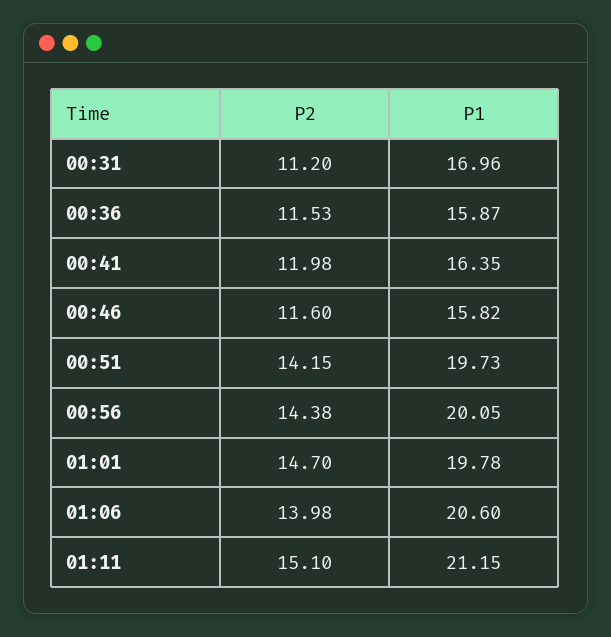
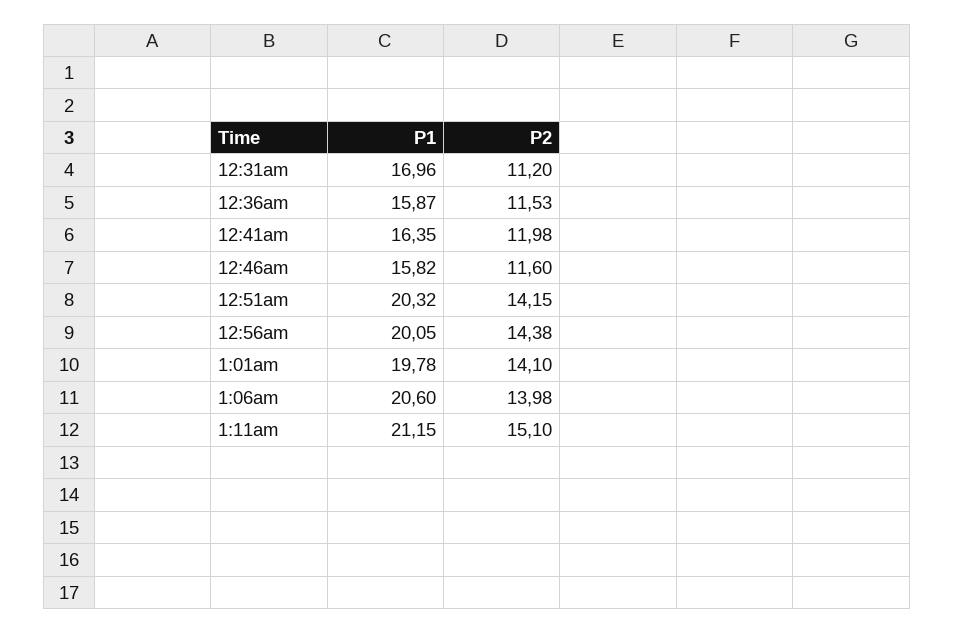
  {
    "P2": {
      "00:31": 11.2,
      "00:36": 11.53,
      "00:41": 11.98,
      "00:46": 11.6,
      "00:51": 14.15,
      "00:56": 14.38,
-     "01:01": 14.7,
+     "01:01": 14.1,
      "01:06": 13.98,
      "01:11": 15.1
    },
    "P1": {
      "00:31": 16.96,
      "00:36": 15.87,
      "00:41": 16.35,
      "00:46": 15.82,
-     "00:51": 19.73,
+     "00:51": 20.32,
      "00:56": 20.05,
      "01:01": 19.78,
      "01:06": 20.6,
      "01:11": 21.15
    }
  }

